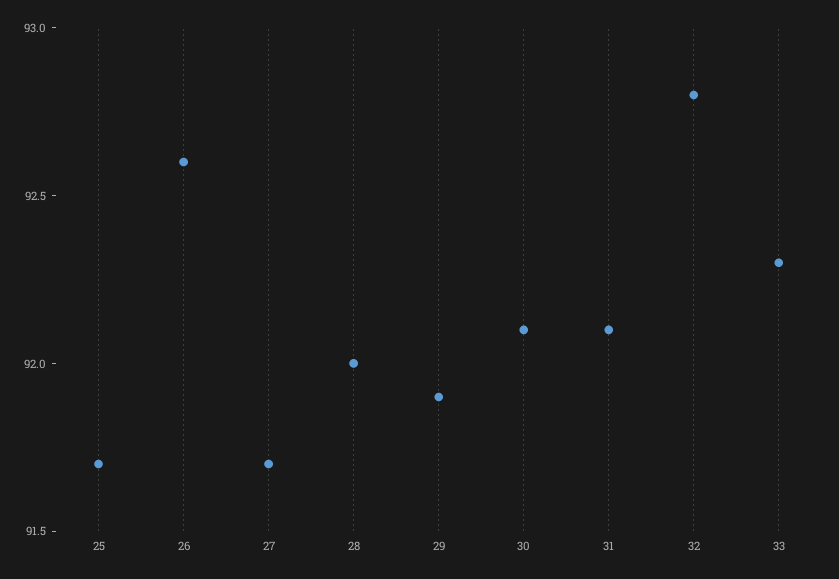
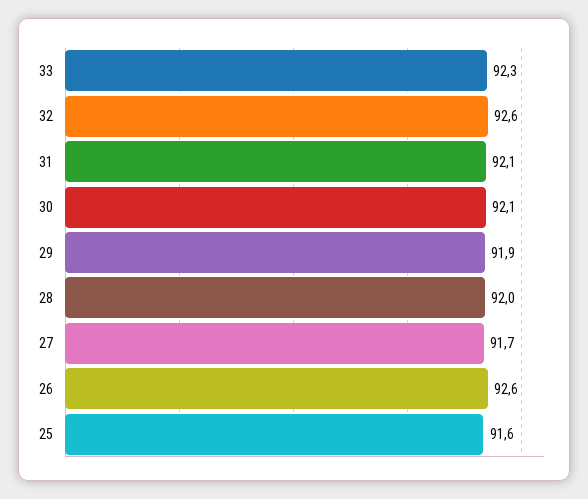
  {
-   "25": 91.7,
+   "25": 91.6,
    "26": 92.6,
    "27": 91.7,
    "28": 92,
    "29": 91.9,
    "30": 92.1,
    "31": 92.1,
-   "32": 92.8,
+   "32": 92.6,
    "33": 92.3
  }

